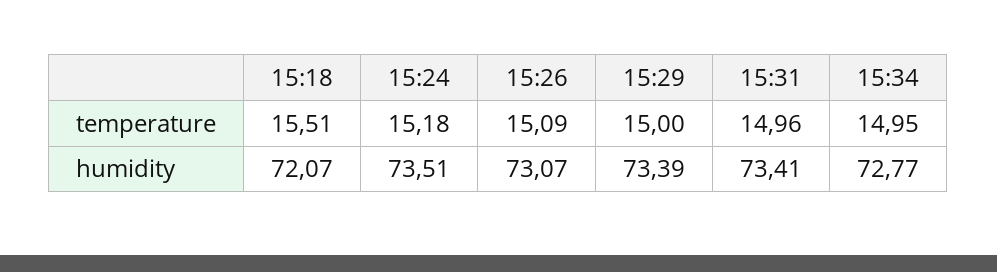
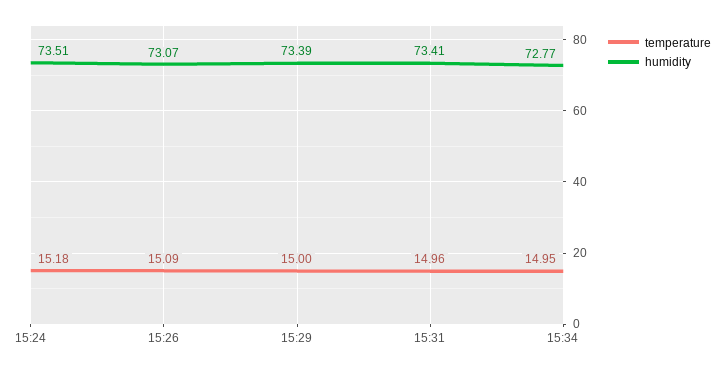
  {
    "temperature": {
-     "15:18": 15.51,
      "15:24": 15.18,
      "15:26": 15.09,
      "15:29": 15,
      "15:31": 14.96,
      "15:34": 14.95
    },
    "humidity": {
-     "15:18": 72.07,
      "15:24": 73.51,
      "15:26": 73.07,
      "15:29": 73.39,
      "15:31": 73.41,
      "15:34": 72.77
    }
  }

